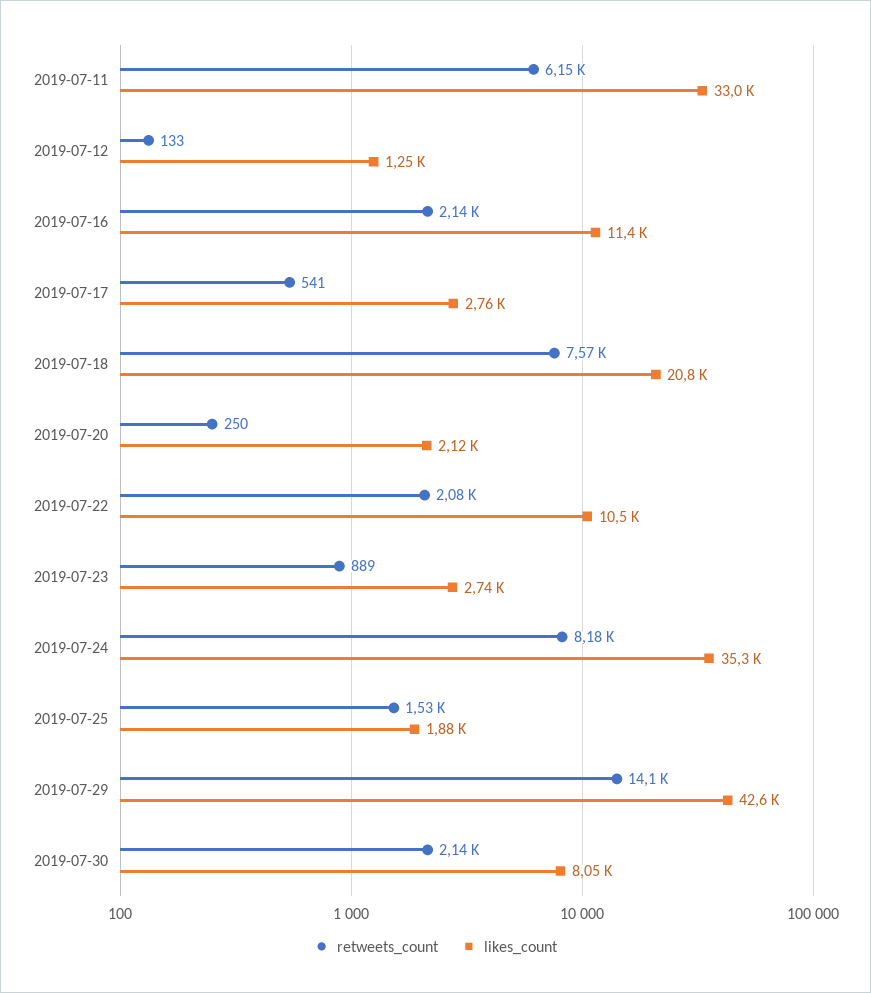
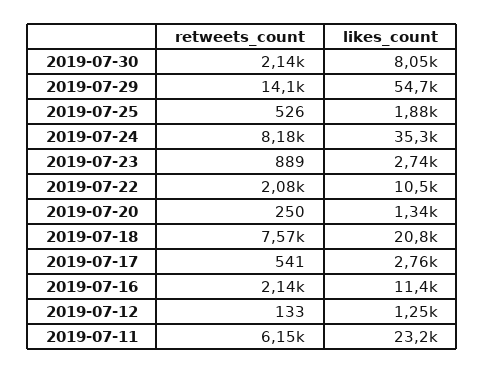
  {
    "retweets_count": {
      "2019-07-11": 6150,
      "2019-07-12": 133,
      "2019-07-16": 2140,
      "2019-07-17": 541,
      "2019-07-18": 7570,
      "2019-07-20": 250,
      "2019-07-22": 2080,
      "2019-07-23": 889,
      "2019-07-24": 8180,
-     "2019-07-25": 1530,
+     "2019-07-25": 526,
      "2019-07-29": 14100,
      "2019-07-30": 2140
    },
    "likes_count": {
-     "2019-07-11": 33000,
+     "2019-07-11": 23200,
      "2019-07-12": 1250,
      "2019-07-16": 11400,
      "2019-07-17": 2760,
      "2019-07-18": 20800,
-     "2019-07-20": 2120,
+     "2019-07-20": 1340,
      "2019-07-22": 10500,
      "2019-07-23": 2740,
      "2019-07-24": 35300,
      "2019-07-25": 1880,
-     "2019-07-29": 42600,
+     "2019-07-29": 54700,
      "2019-07-30": 8050
    }
  }

